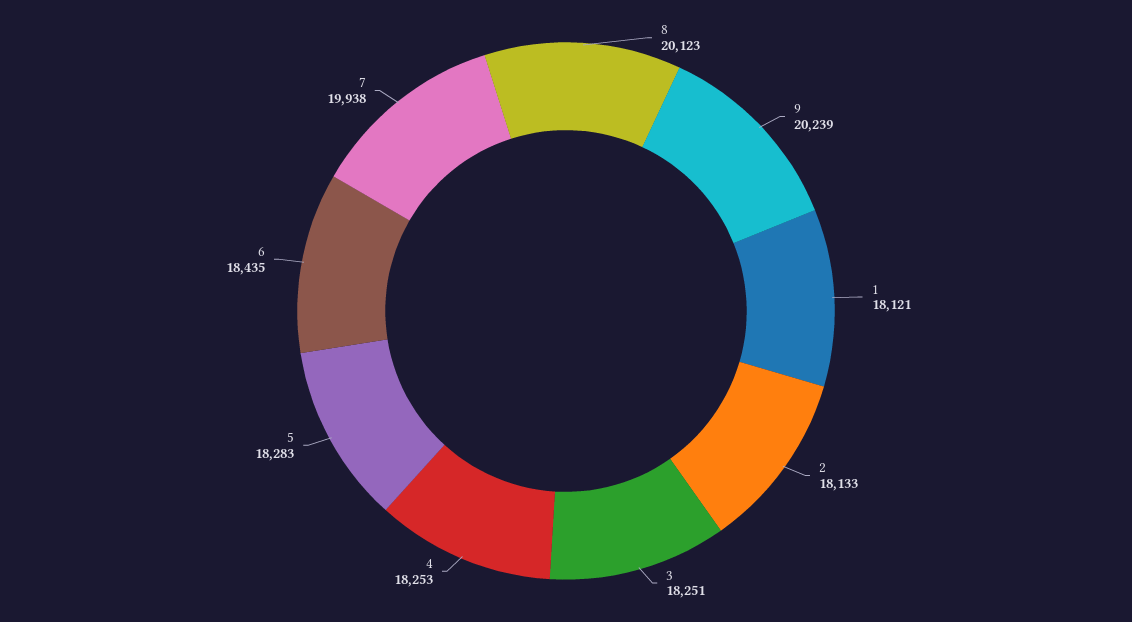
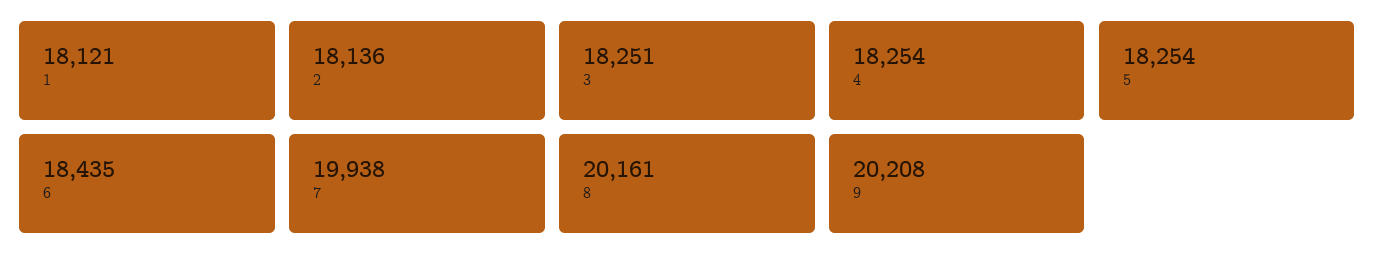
  {
-   "8": 20123,
+   "8": 20161,
-   "9": 20239,
+   "9": 20208,
    "1": 18121,
-   "2": 18133,
+   "2": 18136,
    "3": 18251,
-   "4": 18253,
+   "4": 18254,
-   "5": 18283,
+   "5": 18254,
    "6": 18435,
    "7": 19938
  }

